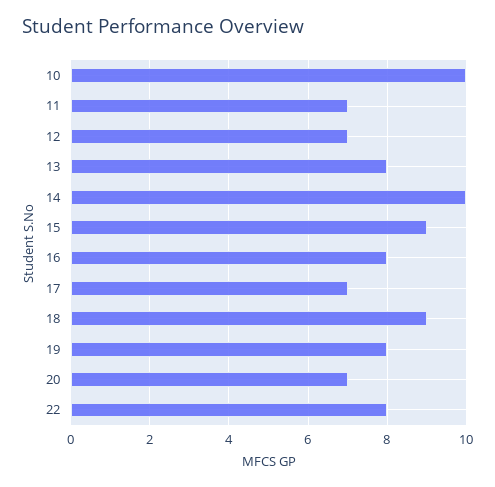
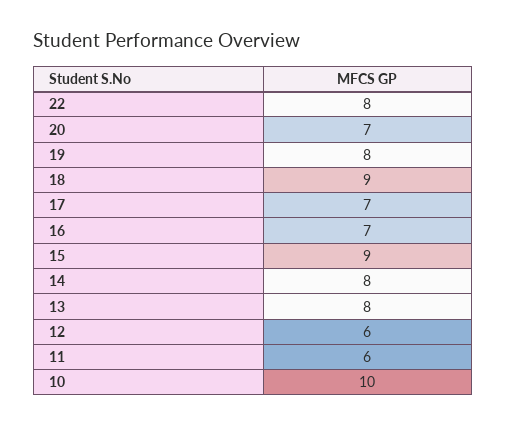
  {
    "10": 10,
-   "11": 7,
+   "11": 6,
-   "12": 7,
+   "12": 6,
    "13": 8,
-   "14": 10,
+   "14": 8,
    "15": 9,
-   "16": 8,
+   "16": 7,
    "17": 7,
    "18": 9,
    "19": 8,
    "20": 7,
    "22": 8
  }

